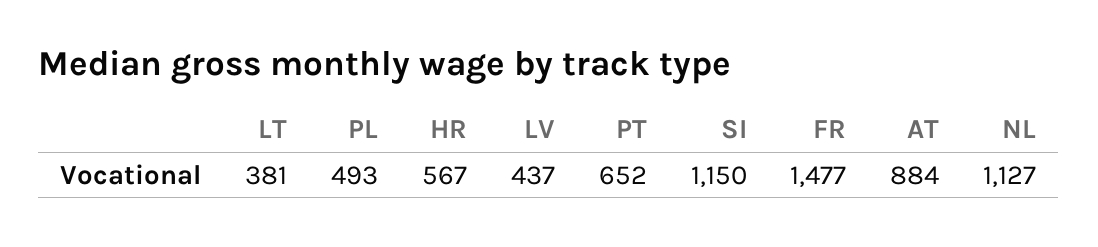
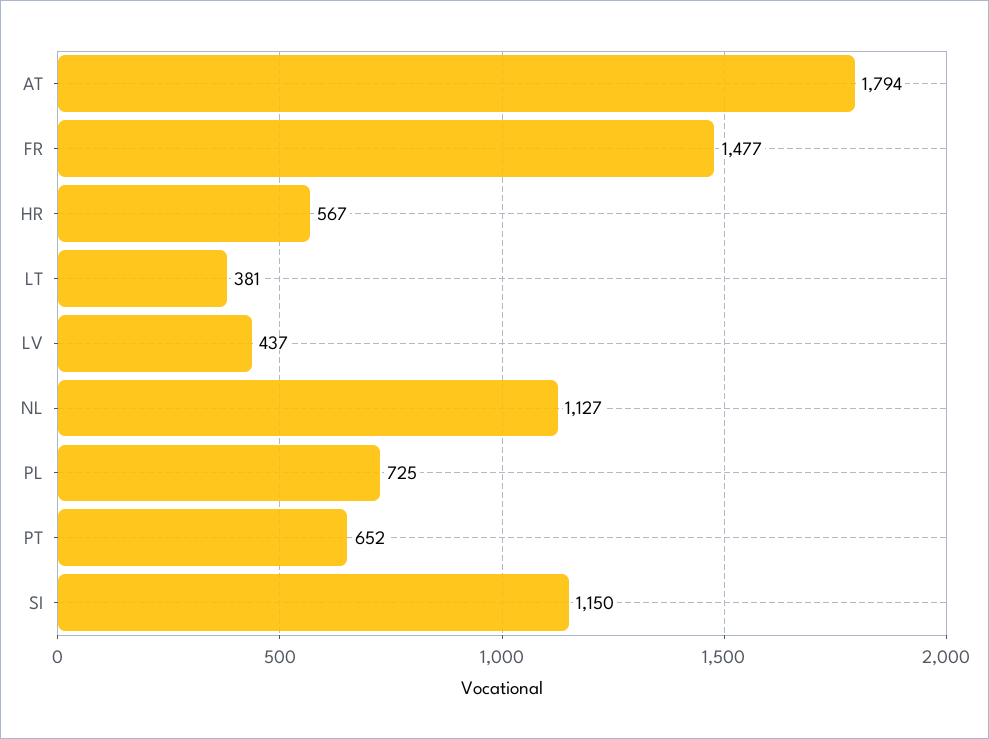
  {
    "LT": 381,
-   "PL": 493,
+   "PL": 725,
    "HR": 567,
    "LV": 437,
    "PT": 652,
    "SI": 1150,
    "FR": 1477,
-   "AT": 884,
+   "AT": 1794,
    "NL": 1127
  }

